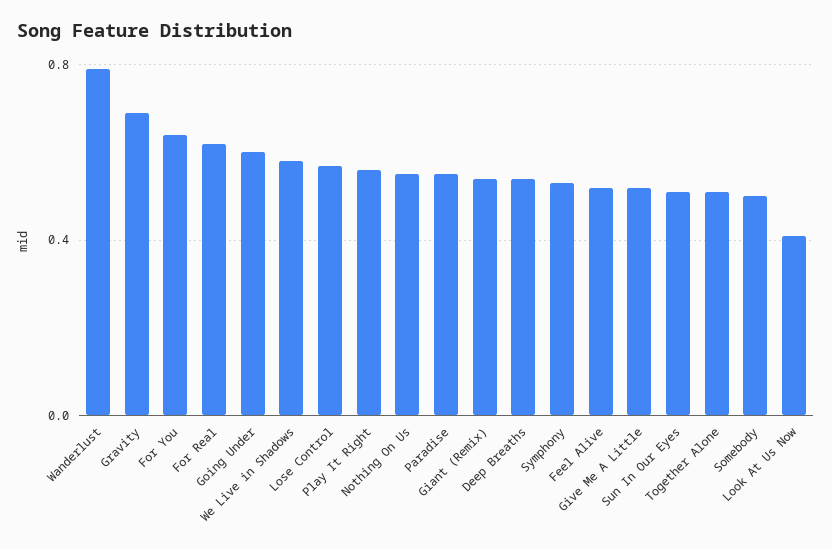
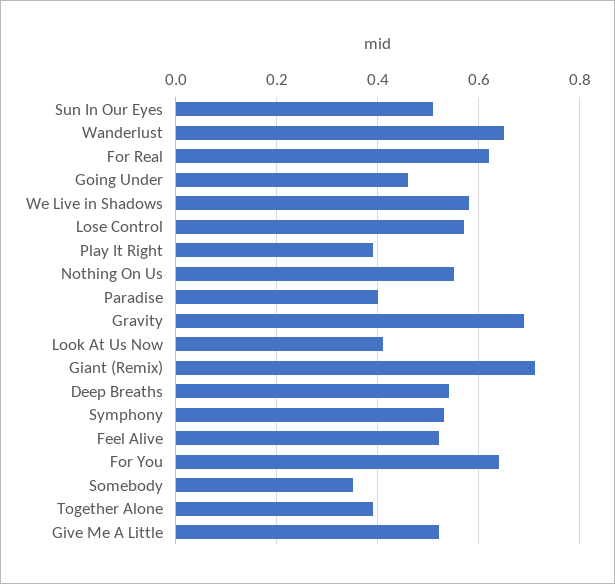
  {
-   "Wanderlust": 0.8,
+   "Wanderlust": 0.65,
    "Gravity": 0.7,
    "For You": 0.65,
    "For Real": 0.6,
-   "Going Under": 0.6,
+   "Going Under": 0.45,
    "We Live in Shadows": 0.6,
    "Lose Control": 0.55,
-   "Play It Right": 0.55,
+   "Play It Right": 0.4,
    "Nothing On Us": 0.55,
-   "Paradise": 0.55,
+   "Paradise": 0.4,
-   "Giant (Remix)": 0.55,
+   "Giant (Remix)": 0.7,
    "Deep Breaths": 0.55,
    "Symphony": 0.55,
    "Feel Alive": 0.5,
    "Give Me A Little": 0.5,
    "Sun In Our Eyes": 0.5,
-   "Together Alone": 0.5,
+   "Together Alone": 0.4,
-   "Somebody": 0.5,
+   "Somebody": 0.35,
    "Look At Us Now": 0.4
  }

